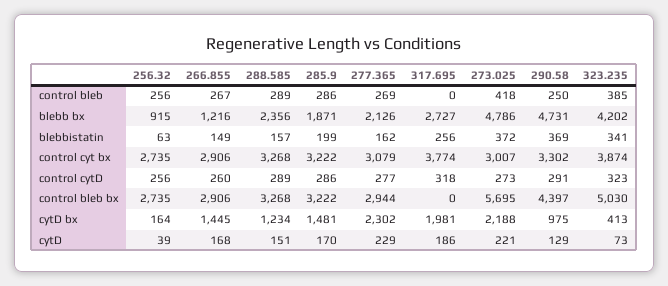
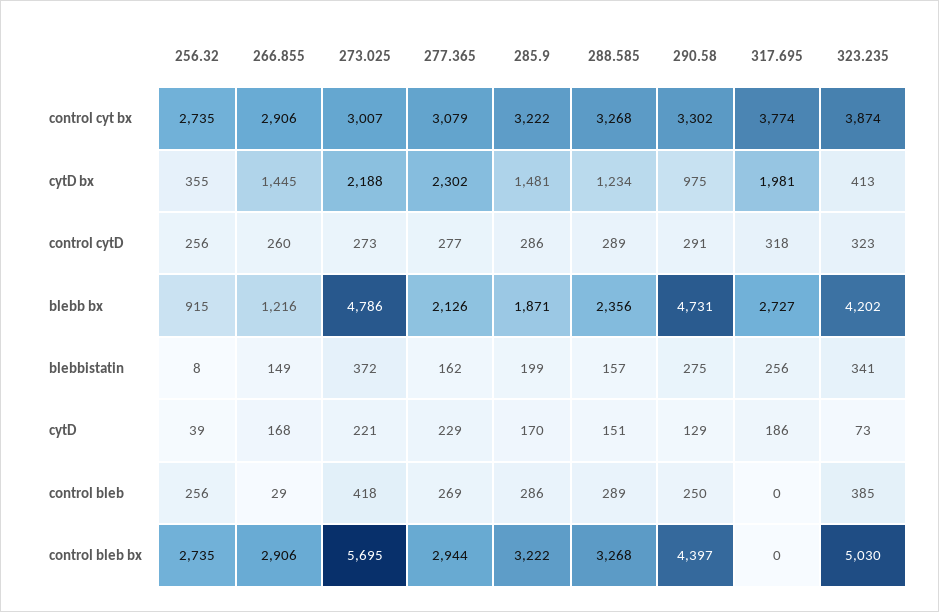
  {
    "256.32": {
      "control bleb": 256,
      "blebb bx": 915,
-     "blebbistatin": 63,
+     "blebbistatin": 8,
      "control cyt bx": 2735,
      "control cytD": 256,
      "control bleb bx": 2735,
-     "cytD bx": 164,
+     "cytD bx": 355,
      "cytD": 39
    },
    "266.855": {
-     "control bleb": 267,
+     "control bleb": 29,
      "blebb bx": 1216,
      "blebbistatin": 149,
      "control cyt bx": 2906,
      "control cytD": 260,
      "control bleb bx": 2906,
      "cytD bx": 1445,
      "cytD": 168
    },
    "288.585": {
      "control bleb": 289,
      "blebb bx": 2356,
      "blebbistatin": 157,
      "control cyt bx": 3268,
      "control cytD": 289,
      "control bleb bx": 3268,
      "cytD bx": 1234,
      "cytD": 151
    },
    "285.9": {
      "control bleb": 286,
      "blebb bx": 1871,
      "blebbistatin": 199,
      "control cyt bx": 3222,
      "control cytD": 286,
      "control bleb bx": 3222,
      "cytD bx": 1481,
      "cytD": 170
    },
    "277.365": {
      "control bleb": 269,
      "blebb bx": 2126,
      "blebbistatin": 162,
      "control cyt bx": 3079,
      "control cytD": 277,
      "control bleb bx": 2944,
      "cytD bx": 2302,
      "cytD": 229
    },
    "317.695": {
      "control bleb": 0,
      "blebb bx": 2727,
      "blebbistatin": 256,
      "control cyt bx": 3774,
      "control cytD": 318,
      "control bleb bx": 0,
      "cytD bx": 1981,
      "cytD": 186
    },
    "273.025": {
      "control bleb": 418,
      "blebb bx": 4786,
      "blebbistatin": 372,
      "control cyt bx": 3007,
      "control cytD": 273,
      "control bleb bx": 5695,
      "cytD bx": 2188,
      "cytD": 221
    },
    "290.58": {
      "control bleb": 250,
      "blebb bx": 4731,
-     "blebbistatin": 369,
+     "blebbistatin": 275,
      "control cyt bx": 3302,
      "control cytD": 291,
      "control bleb bx": 4397,
      "cytD bx": 975,
      "cytD": 129
    },
    "323.235": {
      "control bleb": 385,
      "blebb bx": 4202,
      "blebbistatin": 341,
      "control cyt bx": 3874,
      "control cytD": 323,
      "control bleb bx": 5030,
      "cytD bx": 413,
      "cytD": 73
    }
  }

